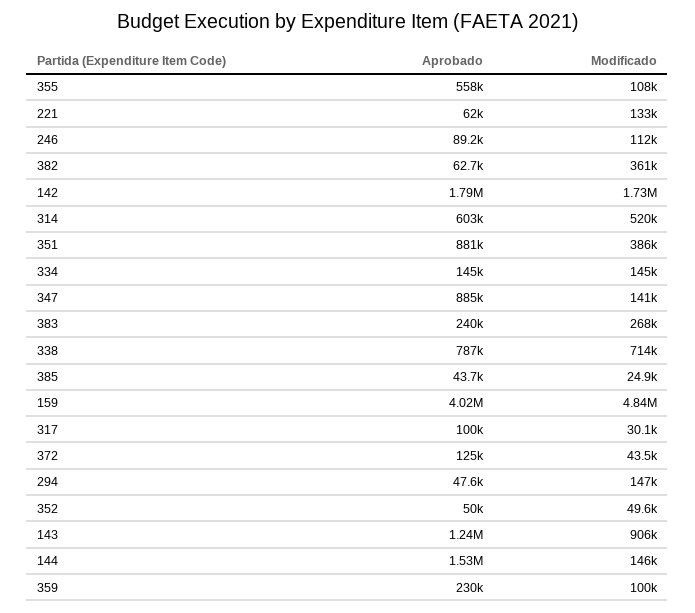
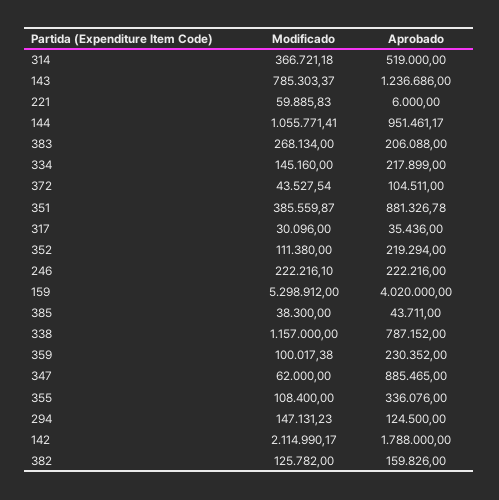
  {
    "Aprobado": {
-     "355": 558000,
+     "355": 336076,
-     "221": 62000,
+     "221": 6000,
-     "246": 89200,
+     "246": 222216,
-     "382": 62700,
+     "382": 159826,
      "142": 1788000,
-     "314": 603000,
+     "314": 519000,
      "351": 881326.78,
-     "334": 145000,
+     "334": 217899,
      "347": 885465,
-     "383": 240000,
+     "383": 206088,
      "338": 787152,
      "385": 43711,
      "159": 4020000,
-     "317": 100000,
+     "317": 35436,
-     "372": 125000,
+     "372": 104511,
-     "294": 47600,
+     "294": 124500,
-     "352": 50000,
+     "352": 219294,
      "143": 1236686,
-     "144": 1530000,
+     "144": 951461.17,
      "359": 230352
    },
    "Modificado": {
      "355": 108400,
-     "221": 133000,
+     "221": 59885.83,
-     "246": 112000,
+     "246": 222216.1,
-     "382": 361000,
+     "382": 125782,
-     "142": 1730000,
+     "142": 2114990.17,
-     "314": 520000,
+     "314": 366721.18,
      "351": 385559.87,
      "334": 145160,
-     "347": 141000,
+     "347": 62000,
      "383": 268134,
-     "338": 714000,
+     "338": 1157000,
-     "385": 24900,
+     "385": 38300,
-     "159": 4840000,
+     "159": 5298912,
      "317": 30096,
      "372": 43527.54,
      "294": 147131.23,
-     "352": 49600,
+     "352": 111380,
-     "143": 906000,
+     "143": 785303.37,
-     "144": 146000,
+     "144": 1055771.41,
      "359": 100017.38
    }
  }

